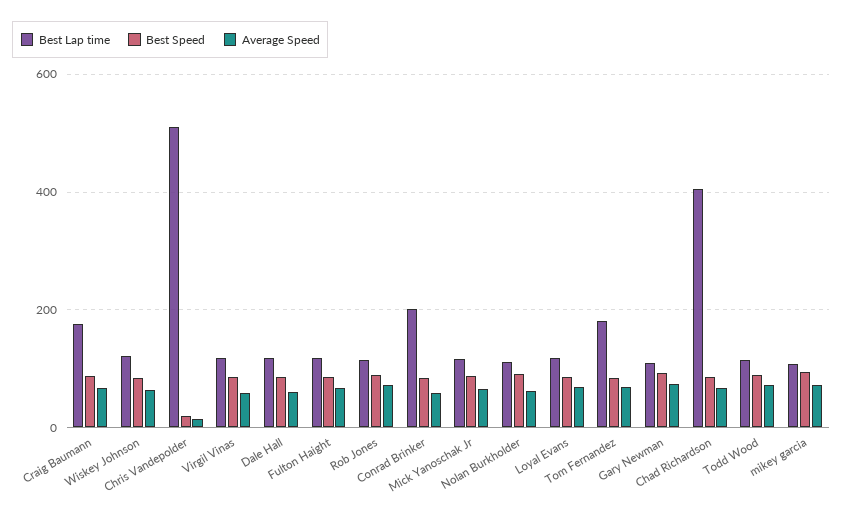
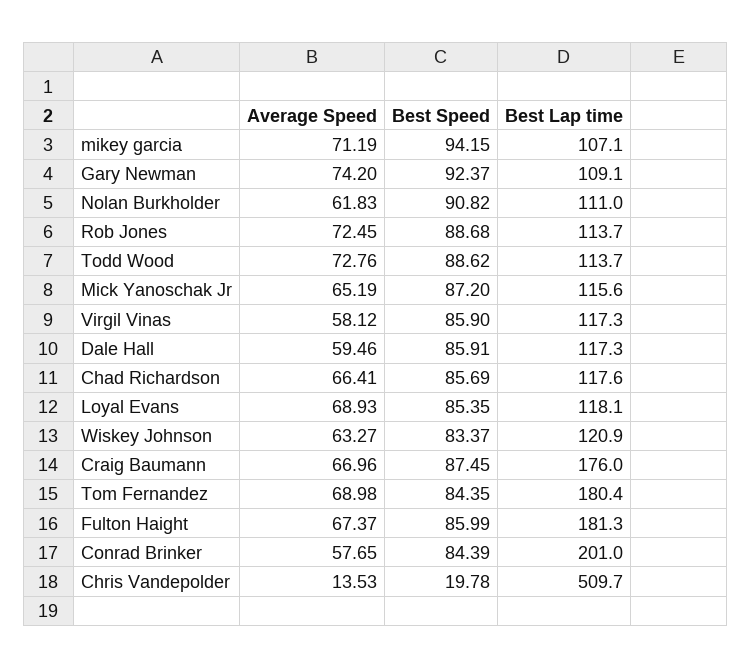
  {
    "Best Lap time": {
      "Craig Baumann": 176,
      "Wiskey Johnson": 120.9,
      "Chris Vandepolder": 509.7,
      "Virgil Vinas": 117.3,
      "Dale Hall": 117.3,
-     "Fulton Haight": 120,
+     "Fulton Haight": 181.3,
      "Rob Jones": 113.7,
      "Conrad Brinker": 201,
      "Mick Yanoschak Jr": 115.6,
      "Nolan Burkholder": 111,
      "Loyal Evans": 118.1,
      "Tom Fernandez": 180.4,
      "Gary Newman": 109.1,
-     "Chad Richardson": 400,
+     "Chad Richardson": 117.6,
      "Todd Wood": 113.7,
      "mikey garcia": 107.1
    },
    "Best Speed": {
      "Craig Baumann": 87.45,
      "Wiskey Johnson": 83.37,
      "Chris Vandepolder": 19.78,
      "Virgil Vinas": 85.9,
      "Dale Hall": 85.91,
      "Fulton Haight": 85.99,
      "Rob Jones": 88.68,
      "Conrad Brinker": 84.39,
      "Mick Yanoschak Jr": 87.2,
      "Nolan Burkholder": 90.82,
      "Loyal Evans": 85.35,
      "Tom Fernandez": 84.35,
      "Gary Newman": 92.37,
      "Chad Richardson": 85.69,
      "Todd Wood": 88.62,
      "mikey garcia": 94.15
    },
    "Average Speed": {
      "Craig Baumann": 66.96,
      "Wiskey Johnson": 63.27,
      "Chris Vandepolder": 13.53,
      "Virgil Vinas": 58.12,
      "Dale Hall": 59.46,
      "Fulton Haight": 67.37,
      "Rob Jones": 72.45,
      "Conrad Brinker": 57.65,
      "Mick Yanoschak Jr": 65.19,
      "Nolan Burkholder": 61.83,
      "Loyal Evans": 68.93,
      "Tom Fernandez": 68.98,
      "Gary Newman": 74.2,
      "Chad Richardson": 66.41,
      "Todd Wood": 72.76,
      "mikey garcia": 71.19
    }
  }

